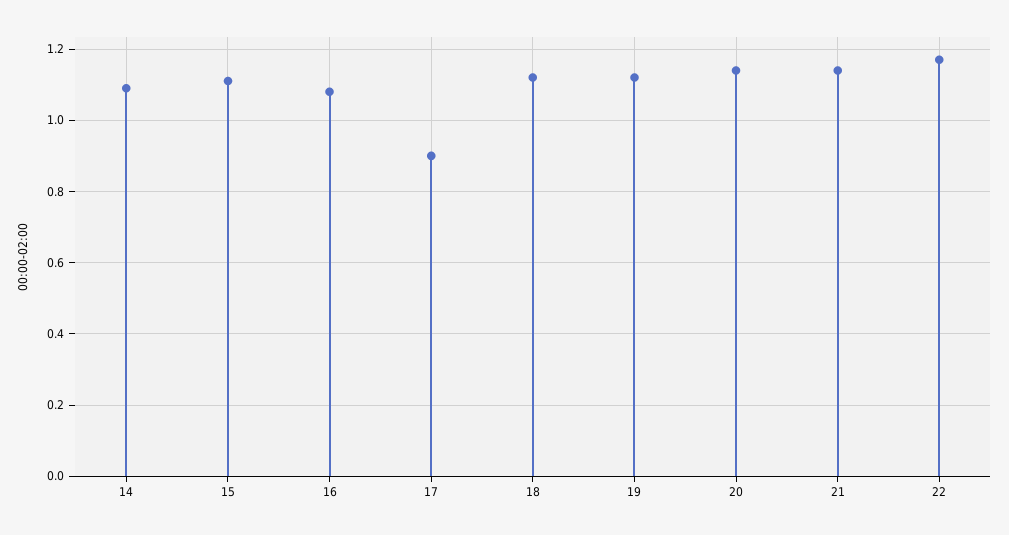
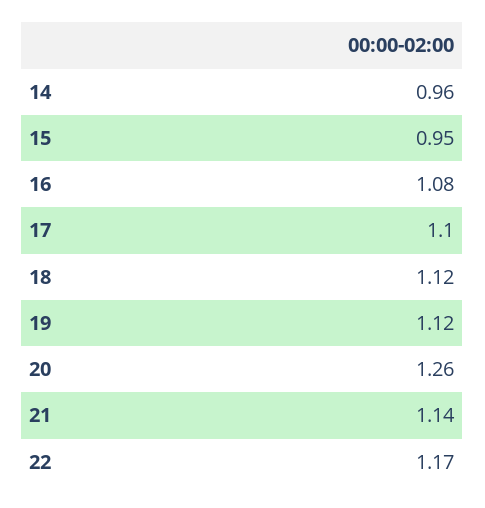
  {
-   "14": 1.1,
+   "14": 0.96,
-   "15": 1.1,
+   "15": 0.95,
    "16": 1.08,
-   "17": 0.9,
+   "17": 1.1,
    "18": 1.12,
    "19": 1.12,
-   "20": 1.15,
+   "20": 1.26,
    "21": 1.14,
    "22": 1.17
  }

